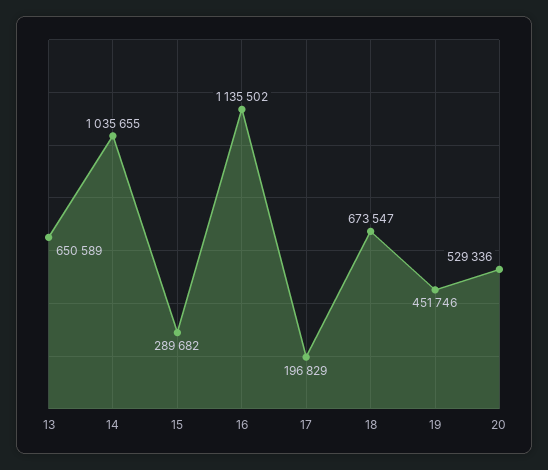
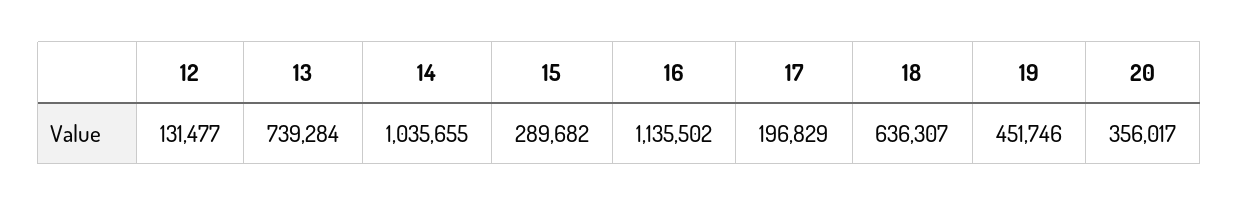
  {
-   "13": 650589,
+   "13": 739284,
    "14": 1035655,
    "15": 289682,
    "16": 1135502,
    "17": 196829,
-   "18": 673547,
+   "18": 636307,
    "19": 451746,
-   "20": 529336
+   "20": 356017,
+   "12": 131477
  }

